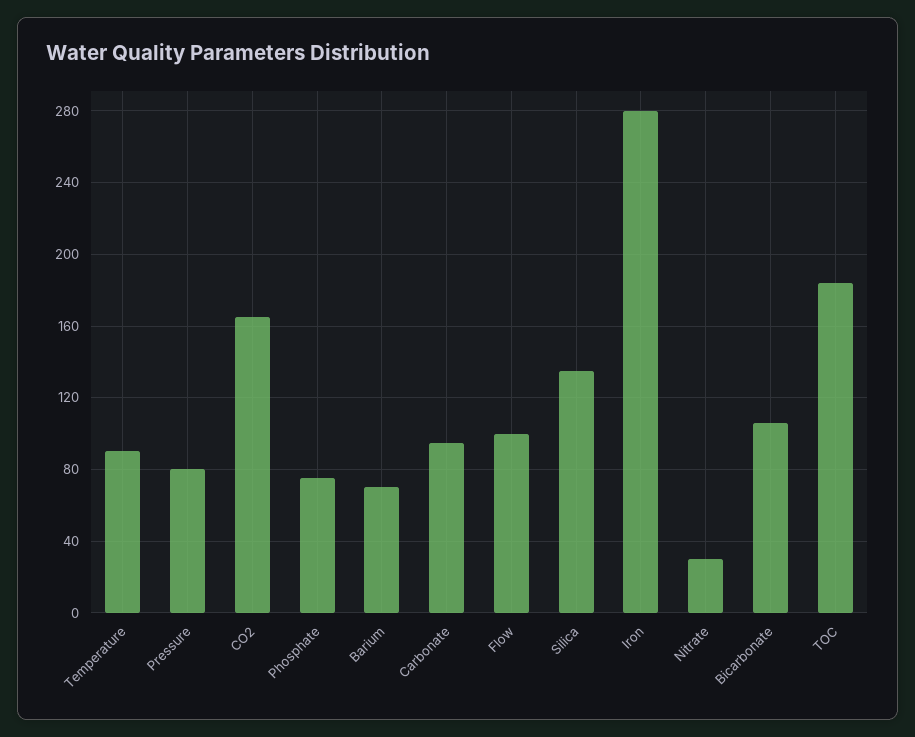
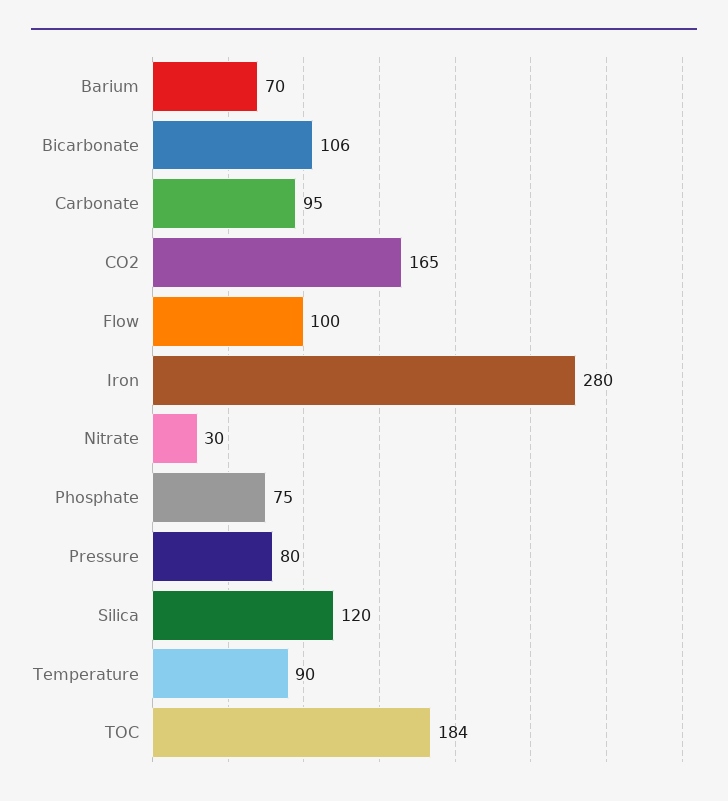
  {
    "Temperature": 90,
    "Pressure": 80,
    "CO2": 165,
    "Phosphate": 75,
    "Barium": 70,
    "Carbonate": 95,
    "Flow": 100,
-   "Silica": 135,
+   "Silica": 120,
    "Iron": 280,
    "Nitrate": 30,
    "Bicarbonate": 106,
    "TOC": 184
  }

